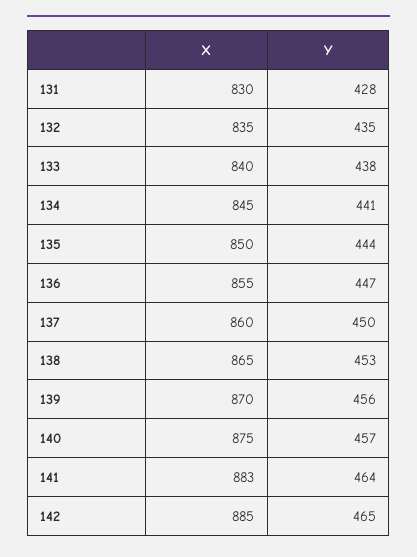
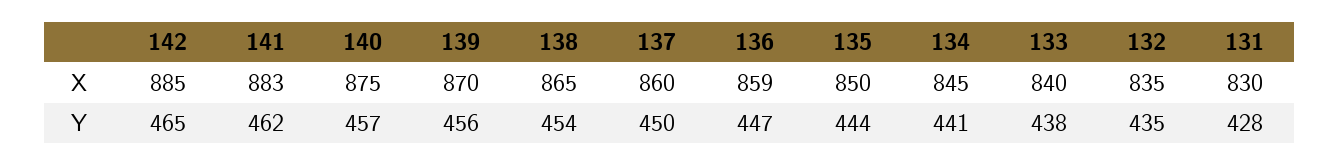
  {
    "X": {
      "131": 830,
      "132": 835,
      "133": 840,
      "134": 845,
      "135": 850,
-     "136": 855,
+     "136": 859,
      "137": 860,
      "138": 865,
      "139": 870,
      "140": 875,
      "141": 883,
      "142": 885
    },
    "Y": {
      "131": 428,
      "132": 435,
      "133": 438,
      "134": 441,
      "135": 444,
      "136": 447,
      "137": 450,
-     "138": 453,
+     "138": 454,
      "139": 456,
      "140": 457,
-     "141": 464,
+     "141": 462,
      "142": 465
    }
  }

